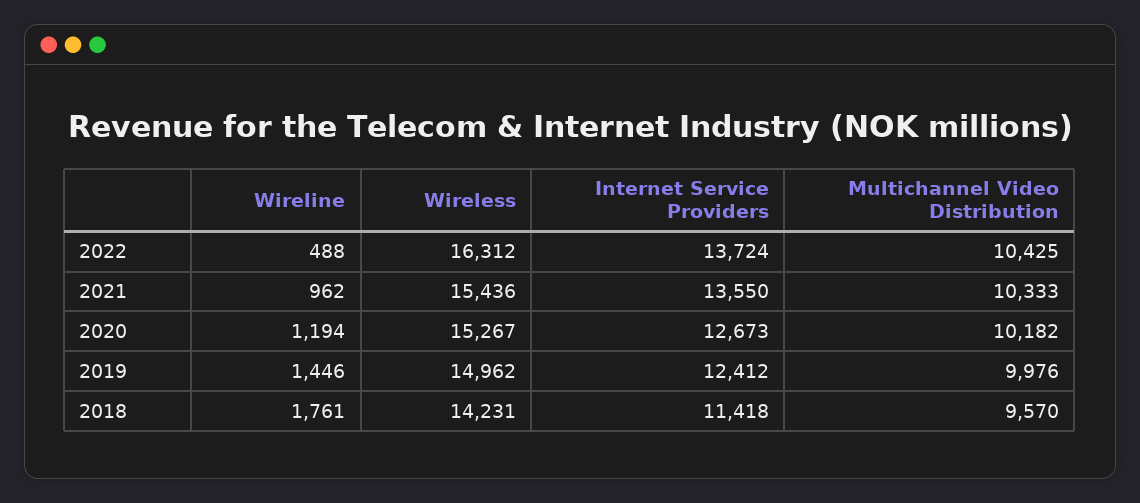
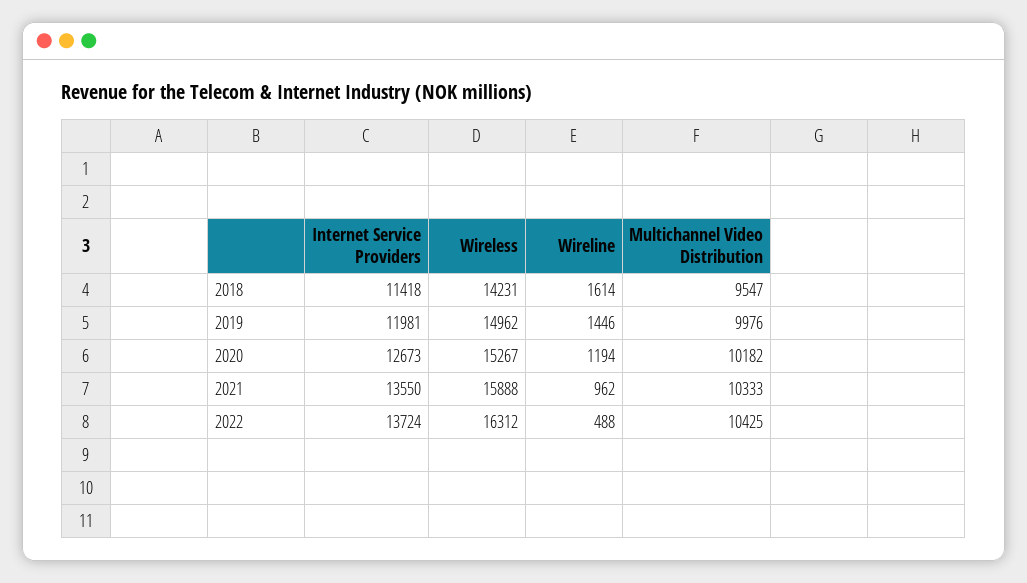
  {
    "Wireline": {
      "2022": 488,
      "2021": 962,
      "2020": 1194,
      "2019": 1446,
-     "2018": 1761
+     "2018": 1614
    },
    "Wireless": {
      "2022": 16312,
-     "2021": 15436,
+     "2021": 15888,
      "2020": 15267,
      "2019": 14962,
      "2018": 14231
    },
    "Internet Service Providers": {
      "2022": 13724,
      "2021": 13550,
      "2020": 12673,
-     "2019": 12412,
+     "2019": 11981,
      "2018": 11418
    },
    "Multichannel Video Distribution": {
      "2022": 10425,
      "2021": 10333,
      "2020": 10182,
      "2019": 9976,
-     "2018": 9570
+     "2018": 9547
    }
  }

